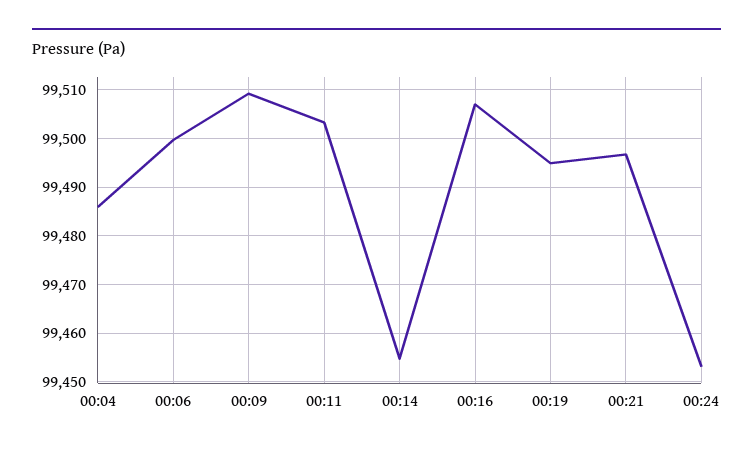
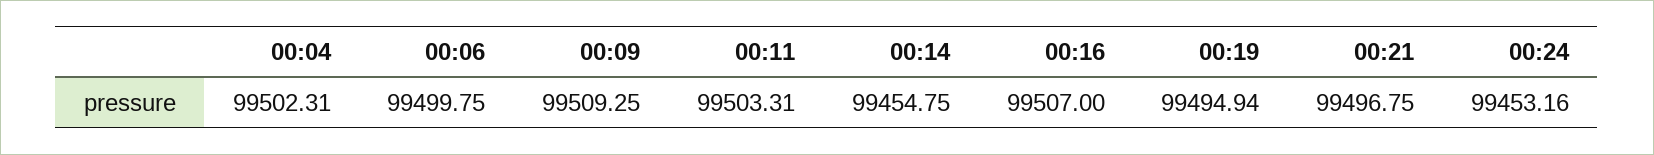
  {
-   "00:04": 99486,
+   "00:04": 99502.31,
    "00:06": 99499.75,
    "00:09": 99509.25,
    "00:11": 99503.31,
    "00:14": 99454.75,
    "00:16": 99507,
    "00:19": 99494.94,
    "00:21": 99496.75,
    "00:24": 99453.16
  }

